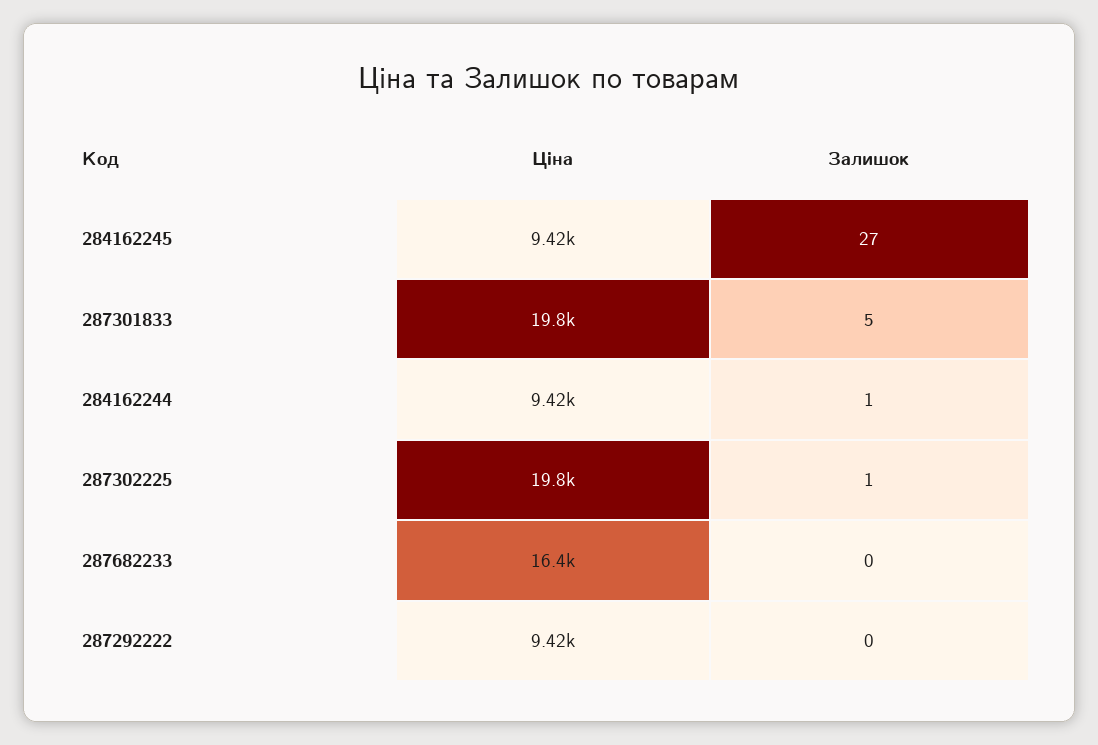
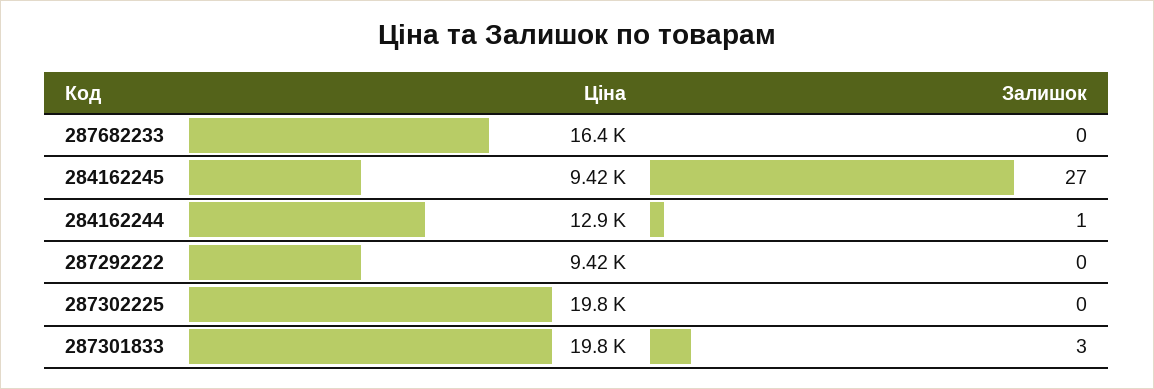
  {
    "Ціна": {
      "284162245": 9420,
      "287301833": 19800,
-     "284162244": 9420,
+     "284162244": 12900,
      "287302225": 19800,
      "287682233": 16400,
      "287292222": 9420
    },
    "Залишок": {
      "284162245": 27,
-     "287301833": 5,
+     "287301833": 3,
      "284162244": 1,
-     "287302225": 1,
+     "287302225": 0,
      "287682233": 0,
      "287292222": 0
    }
  }

